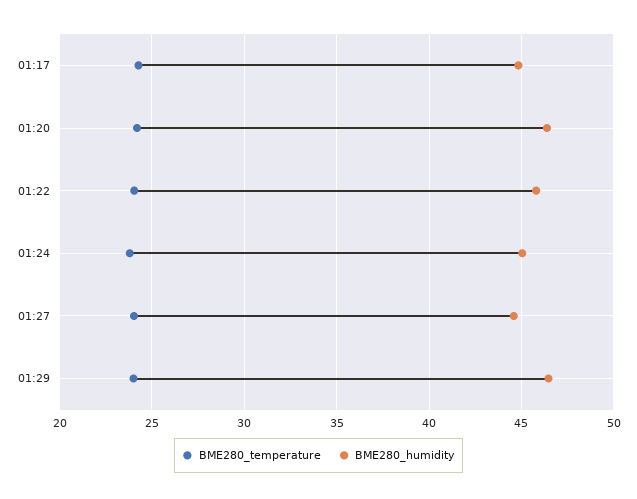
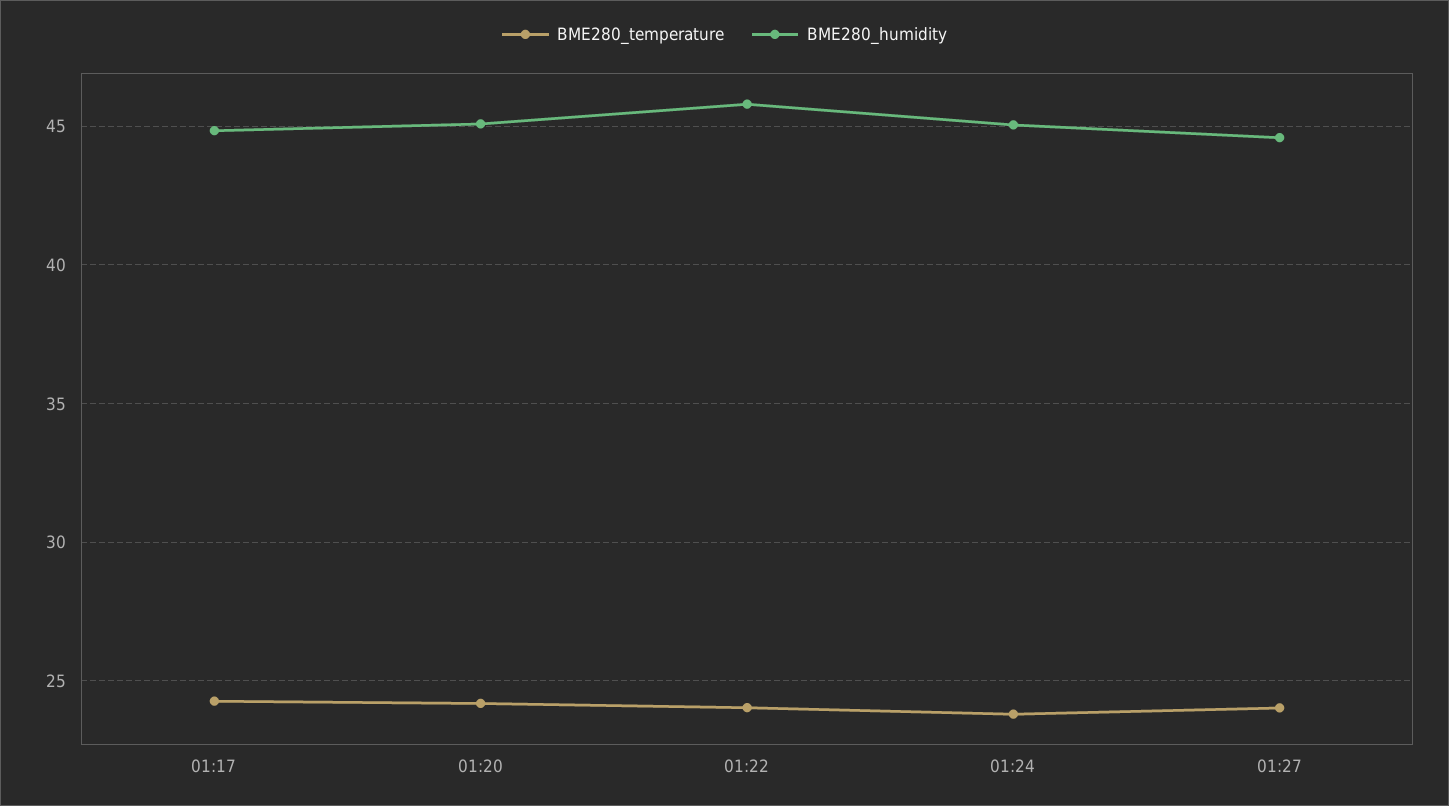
  {
    "BME280_temperature": {
      "01:17": 24.5,
      "01:20": 24,
      "01:22": 24,
      "01:24": 24,
-     "01:27": 24,
+     "01:27": 24
-     "01:29": 24
    },
    "BME280_humidity": {
      "01:17": 45,
-     "01:20": 46.5,
+     "01:20": 45,
      "01:22": 46,
      "01:24": 45,
-     "01:27": 44.5,
+     "01:27": 44.5
-     "01:29": 46.5
    }
  }

